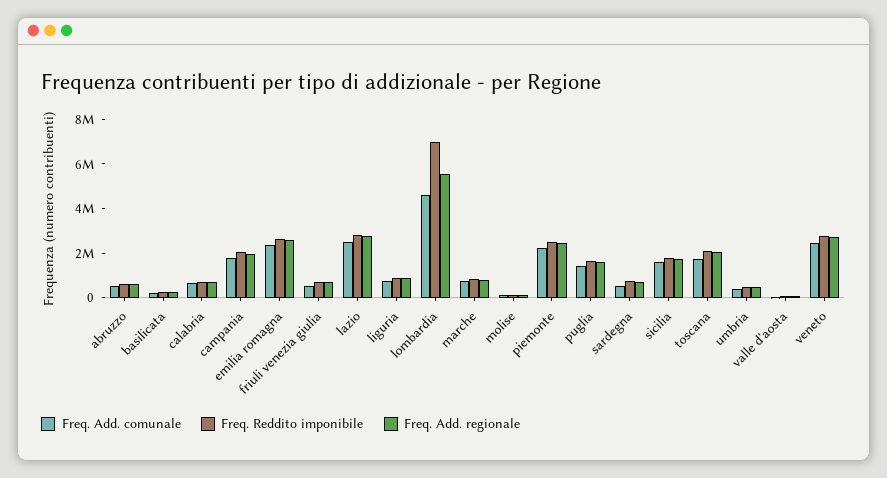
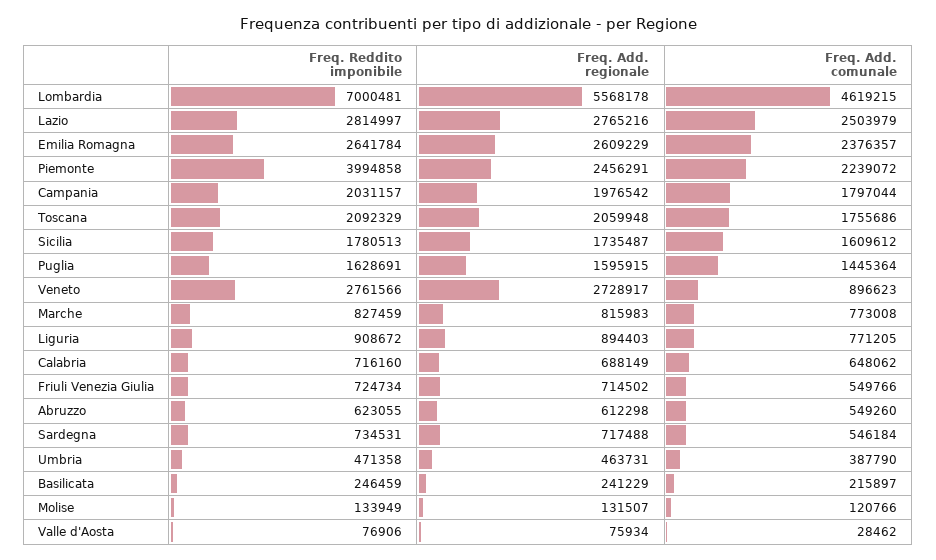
  {
    "Freq. Add. comunale": {
      "abruzzo": 549260,
      "basilicata": 215897,
      "calabria": 648062,
      "campania": 1797044,
      "emilia romagna": 2376357,
      "friuli venezia giulia": 549766,
      "lazio": 2503979,
      "liguria": 771205,
      "lombardia": 4619215,
      "marche": 773008,
      "molise": 120766,
      "piemonte": 2239072,
      "puglia": 1445364,
      "sardegna": 546184,
      "sicilia": 1609612,
      "toscana": 1755686,
      "umbria": 387790,
      "valle d'aosta": 28462,
-     "veneto": 2500000
+     "veneto": 896623
    },
    "Freq. Reddito imponibile": {
      "abruzzo": 623055,
      "basilicata": 246459,
      "calabria": 716160,
      "campania": 2031157,
      "emilia romagna": 2641784,
      "friuli venezia giulia": 724734,
      "lazio": 2814997,
      "liguria": 908672,
      "lombardia": 7000481,
      "marche": 827459,
      "molise": 133949,
-     "piemonte": 2500000,
+     "piemonte": 3994858,
      "puglia": 1628691,
      "sardegna": 734531,
      "sicilia": 1780513,
      "toscana": 2092329,
      "umbria": 471358,
      "valle d'aosta": 76906,
      "veneto": 2761566
    },
    "Freq. Add. regionale": {
      "abruzzo": 612298,
      "basilicata": 241229,
      "calabria": 688149,
      "campania": 1976542,
      "emilia romagna": 2609229,
      "friuli venezia giulia": 714502,
      "lazio": 2765216,
      "liguria": 894403,
      "lombardia": 5568178,
      "marche": 815983,
      "molise": 131507,
      "piemonte": 2456291,
      "puglia": 1595915,
      "sardegna": 717488,
      "sicilia": 1735487,
      "toscana": 2059948,
      "umbria": 463731,
      "valle d'aosta": 75934,
      "veneto": 2728917
    }
  }

